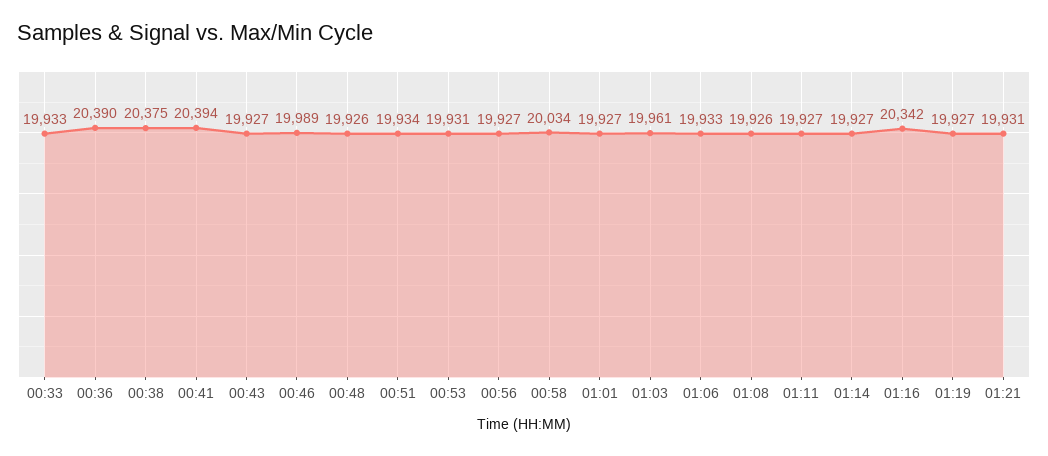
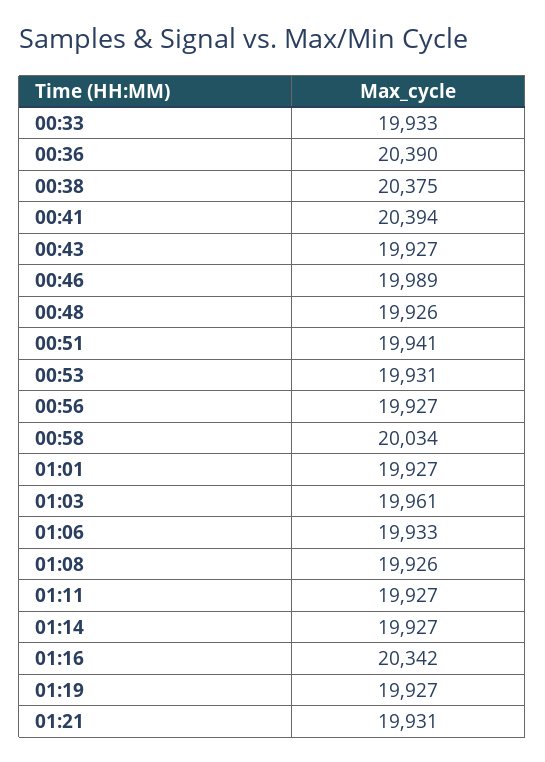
  {
    "00:33": 19933,
    "00:36": 20390,
    "00:38": 20375,
    "00:41": 20394,
    "00:43": 19927,
    "00:46": 19989,
    "00:48": 19926,
-   "00:51": 19934,
+   "00:51": 19941,
    "00:53": 19931,
    "00:56": 19927,
    "00:58": 20034,
    "01:01": 19927,
    "01:03": 19961,
    "01:06": 19933,
    "01:08": 19926,
    "01:11": 19927,
    "01:14": 19927,
    "01:16": 20342,
    "01:19": 19927,
    "01:21": 19931
  }

